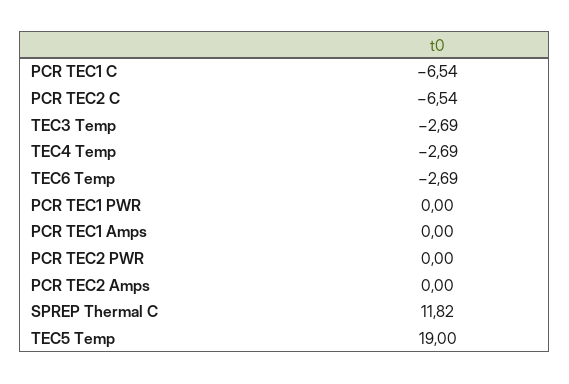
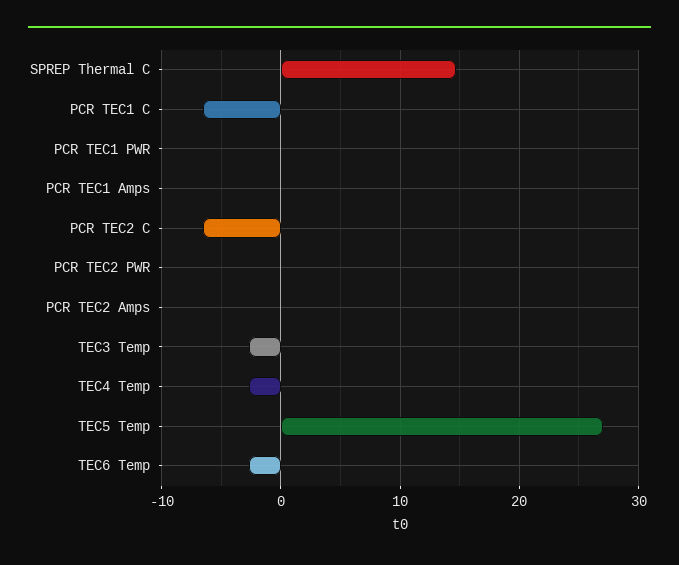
  {
    "PCR TEC1 C": -6.54,
    "PCR TEC2 C": -6.54,
    "TEC3 Temp": -2.69,
    "TEC4 Temp": -2.69,
    "TEC6 Temp": -2.69,
    "PCR TEC1 PWR": 0,
    "PCR TEC1 Amps": 0,
    "PCR TEC2 PWR": 0,
    "PCR TEC2 Amps": 0,
-   "SPREP Thermal C": 11.82,
+   "SPREP Thermal C": 15,
-   "TEC5 Temp": 19
+   "TEC5 Temp": 27
  }

